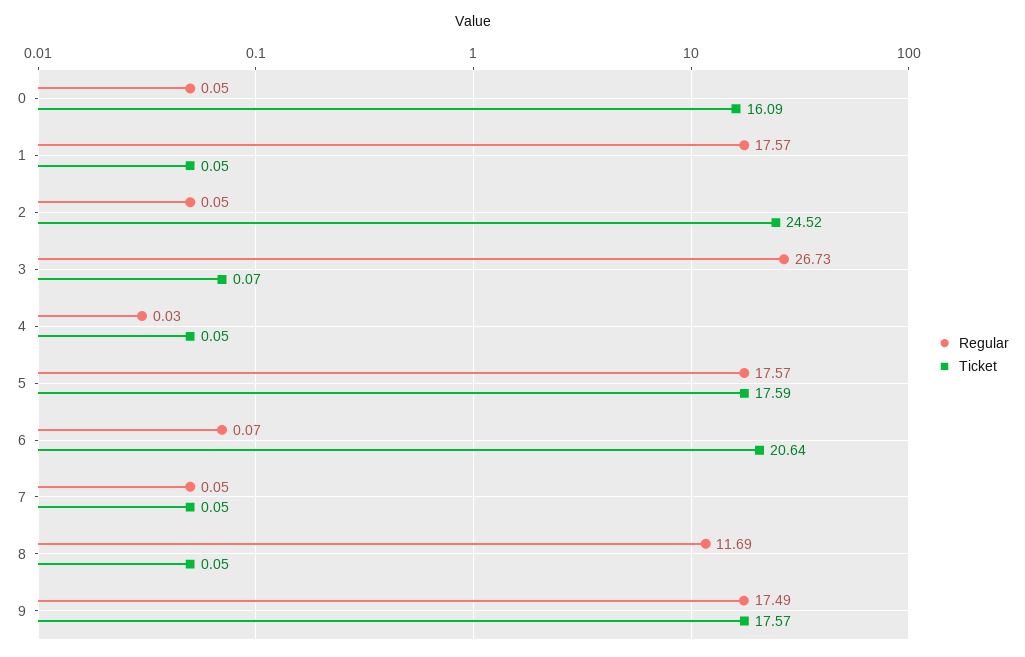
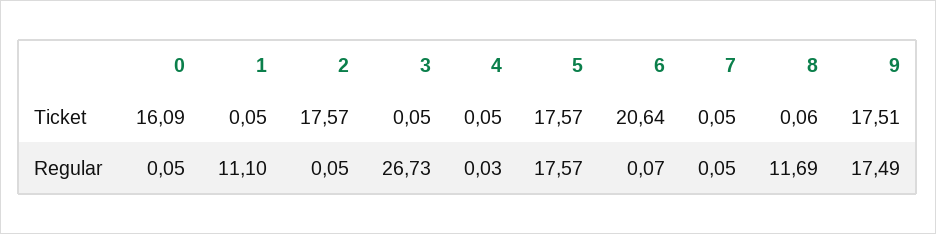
  {
    "Regular": {
      "0": 0.05,
-     "1": 17.57,
+     "1": 11.1,
      "2": 0.05,
      "3": 26.73,
      "4": 0.03,
      "5": 17.57,
      "6": 0.07,
      "7": 0.05,
      "8": 11.69,
      "9": 17.49
    },
    "Ticket": {
      "0": 16.09,
      "1": 0.05,
-     "2": 24.52,
+     "2": 17.57,
-     "3": 0.07,
+     "3": 0.05,
      "4": 0.05,
-     "5": 17.59,
+     "5": 17.57,
      "6": 20.64,
      "7": 0.05,
-     "8": 0.05,
+     "8": 0.06,
-     "9": 17.57
+     "9": 17.51
    }
  }

